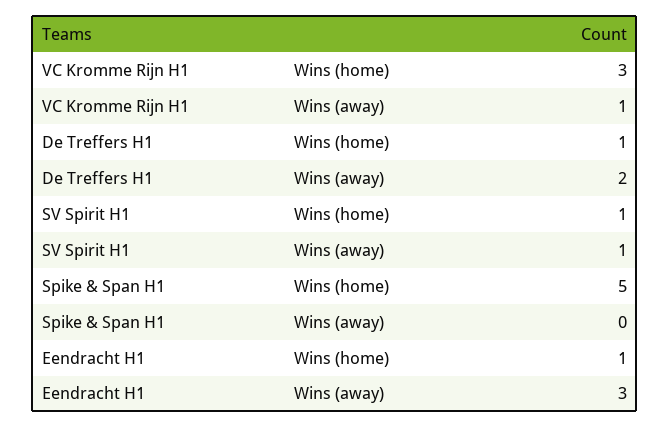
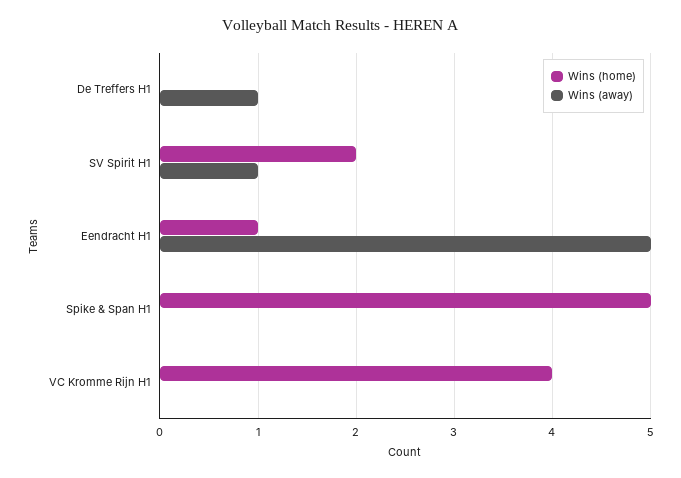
  {
    "Wins (home)": {
-     "VC Kromme Rijn H1": 3,
+     "VC Kromme Rijn H1": 4,
-     "De Treffers H1": 1,
+     "De Treffers H1": 0,
-     "SV Spirit H1": 1,
+     "SV Spirit H1": 2,
      "Spike & Span H1": 5,
      "Eendracht H1": 1
    },
    "Wins (away)": {
-     "VC Kromme Rijn H1": 1,
+     "VC Kromme Rijn H1": 0,
-     "De Treffers H1": 2,
+     "De Treffers H1": 1,
      "SV Spirit H1": 1,
      "Spike & Span H1": 0,
-     "Eendracht H1": 3
+     "Eendracht H1": 5
    }
  }

